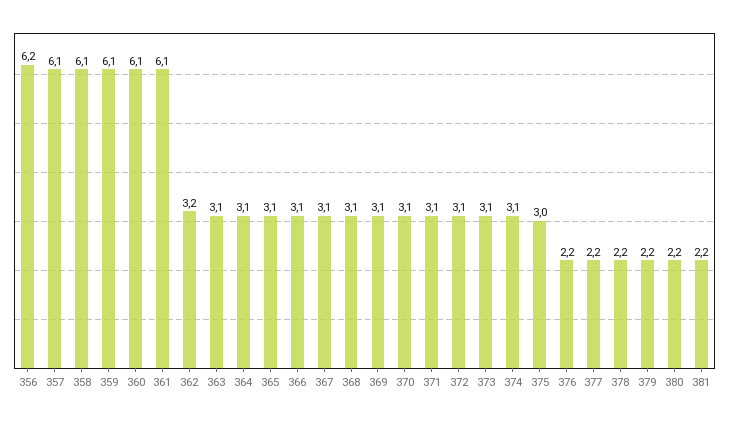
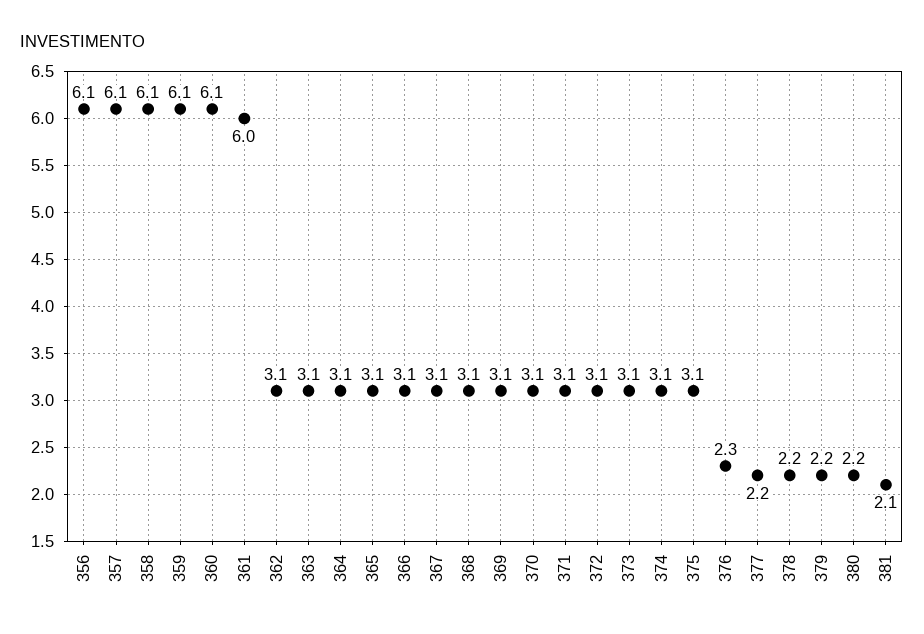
  {
-   "356": 6.2,
+   "356": 6.1,
    "357": 6.1,
    "358": 6.1,
    "359": 6.1,
    "360": 6.1,
-   "361": 6.1,
+   "361": 6,
-   "362": 3.2,
+   "362": 3.1,
    "363": 3.1,
    "364": 3.1,
    "365": 3.1,
    "366": 3.1,
    "367": 3.1,
    "368": 3.1,
    "369": 3.1,
    "370": 3.1,
    "371": 3.1,
    "372": 3.1,
    "373": 3.1,
    "374": 3.1,
-   "375": 3,
+   "375": 3.1,
-   "376": 2.2,
+   "376": 2.3,
    "377": 2.2,
    "378": 2.2,
    "379": 2.2,
    "380": 2.2,
-   "381": 2.2
+   "381": 2.1
  }

